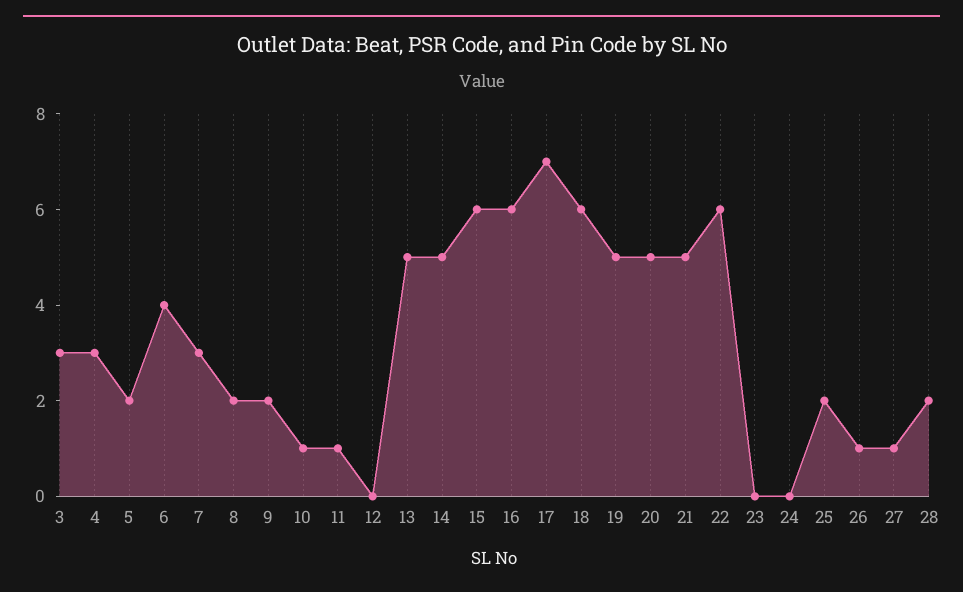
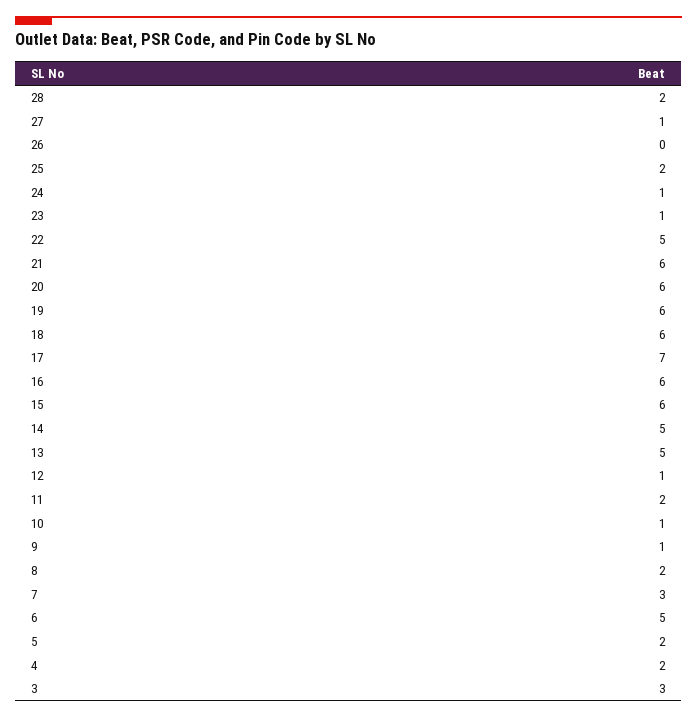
  {
    "3": 3,
-   "4": 3,
+   "4": 2,
    "5": 2,
-   "6": 4,
+   "6": 5,
    "7": 3,
    "8": 2,
-   "9": 2,
+   "9": 1,
    "10": 1,
-   "11": 1,
+   "11": 2,
-   "12": 0,
+   "12": 1,
    "13": 5,
    "14": 5,
    "15": 6,
    "16": 6,
    "17": 7,
    "18": 6,
-   "19": 5,
+   "19": 6,
-   "20": 5,
+   "20": 6,
-   "21": 5,
+   "21": 6,
-   "22": 6,
+   "22": 5,
-   "23": 0,
+   "23": 1,
-   "24": 0,
+   "24": 1,
    "25": 2,
-   "26": 1,
+   "26": 0,
    "27": 1,
    "28": 2
  }

